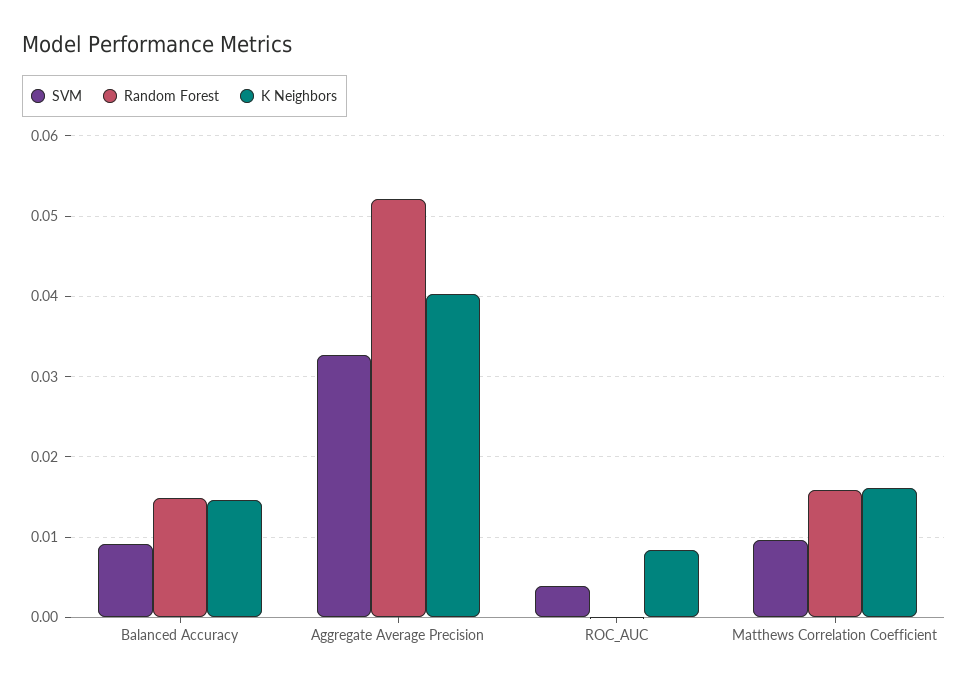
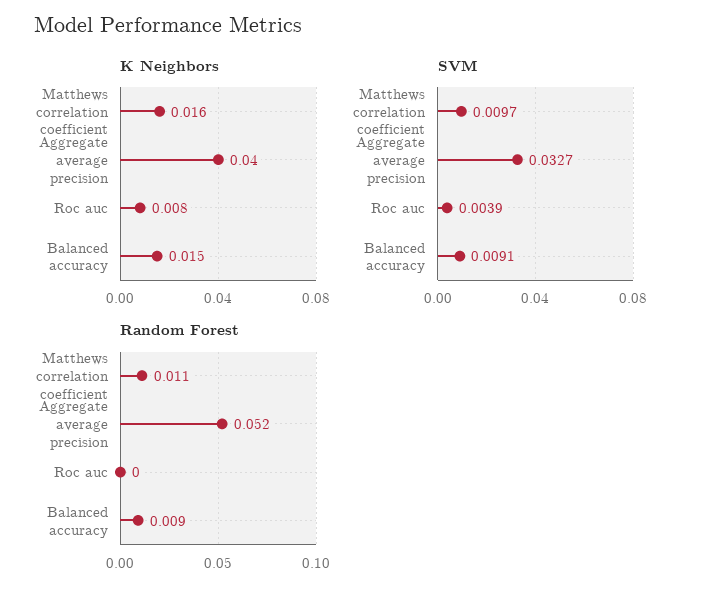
  {
    "SVM": {
      "Balanced Accuracy": 0.0091,
      "Aggregate Average Precision": 0.0327,
      "ROC_AUC": 0.0039,
      "Matthews Correlation Coefficient": 0.0097
    },
    "Random Forest": {
-     "Balanced Accuracy": 0.015,
+     "Balanced Accuracy": 0.009,
      "Aggregate Average Precision": 0.052,
      "ROC_AUC": 0,
-     "Matthews Correlation Coefficient": 0.016
+     "Matthews Correlation Coefficient": 0.011
    },
    "K Neighbors": {
      "Balanced Accuracy": 0.015,
      "Aggregate Average Precision": 0.04,
      "ROC_AUC": 0.008,
      "Matthews Correlation Coefficient": 0.016
    }
  }

